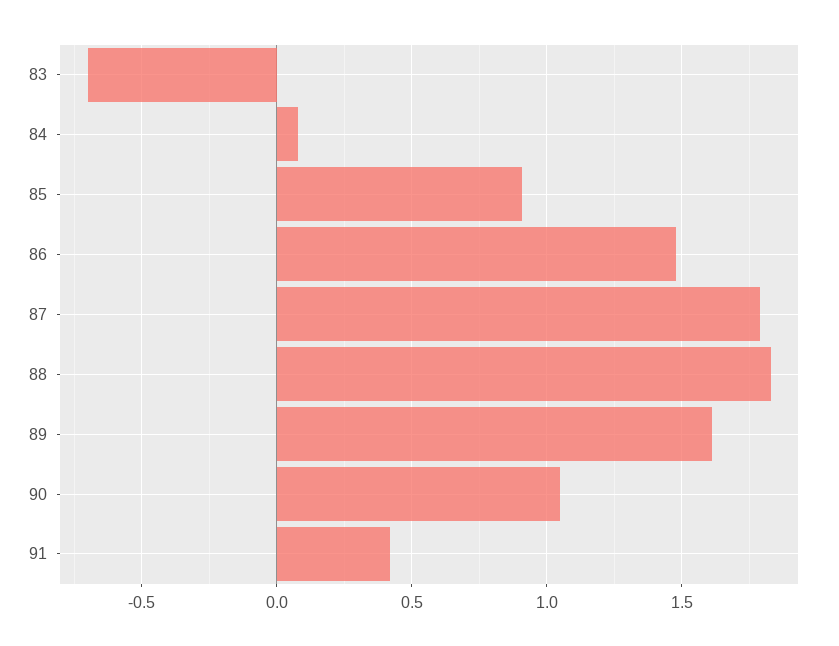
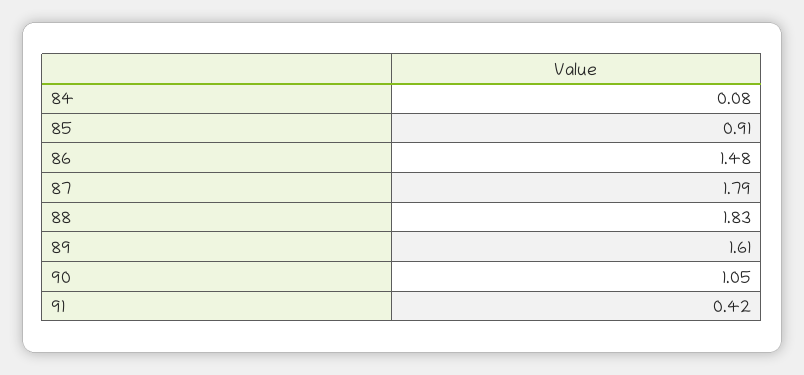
  {
-   "83": -0.7,
    "84": 0.08,
    "85": 0.91,
    "86": 1.48,
    "87": 1.79,
    "88": 1.83,
    "89": 1.61,
    "90": 1.05,
    "91": 0.42
  }

